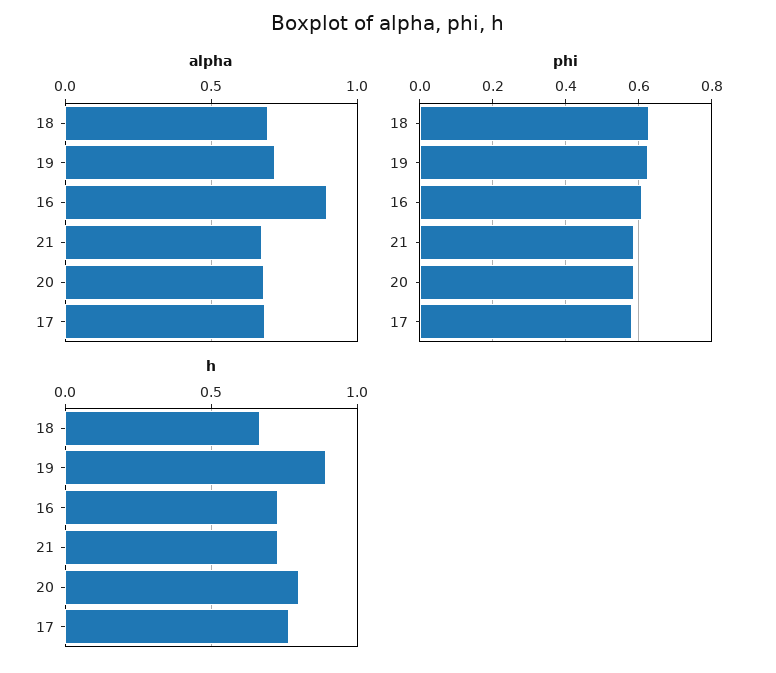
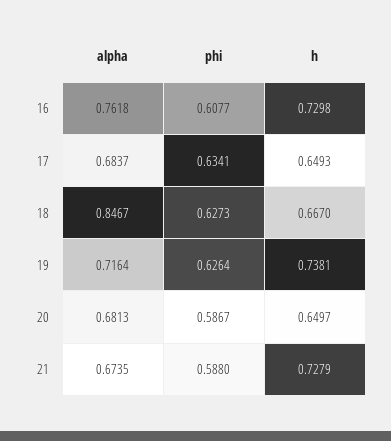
  {
    "alpha": {
-     "18": 0.7,
+     "18": 0.8467,
      "19": 0.7164,
-     "16": 0.9,
+     "16": 0.7618,
      "21": 0.6735,
      "20": 0.6813,
      "17": 0.6837
    },
    "phi": {
      "18": 0.6273,
      "19": 0.6264,
      "16": 0.6077,
      "21": 0.588,
      "20": 0.5867,
-     "17": 0.58
+     "17": 0.6341
    },
    "h": {
      "18": 0.667,
-     "19": 0.9,
+     "19": 0.7381,
      "16": 0.7298,
      "21": 0.7279,
-     "20": 0.8,
+     "20": 0.6497,
-     "17": 0.75
+     "17": 0.6493
    }
  }

